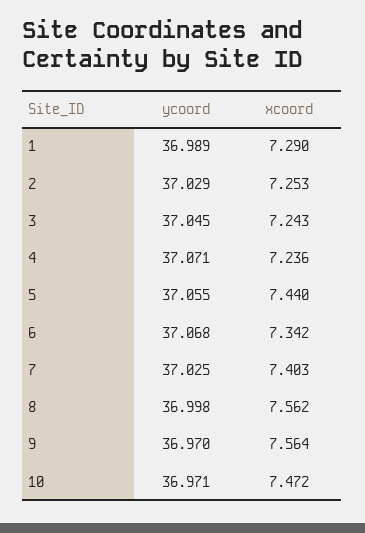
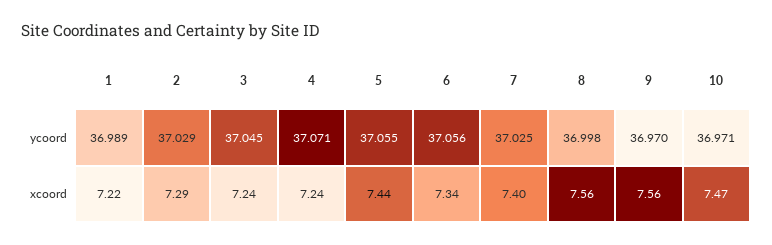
  {
    "ycoord": {
      "1": 36.989,
      "2": 37.029,
      "3": 37.045,
      "4": 37.071,
      "5": 37.055,
-     "6": 37.068,
+     "6": 37.056,
      "7": 37.025,
      "8": 36.998,
      "9": 36.97,
      "10": 36.971
    },
    "xcoord": {
-     "1": 7.29,
+     "1": 7.22,
-     "2": 7.253,
+     "2": 7.29,
      "3": 7.243,
      "4": 7.236,
      "5": 7.44,
      "6": 7.342,
      "7": 7.403,
      "8": 7.562,
      "9": 7.564,
      "10": 7.472
    }
  }

